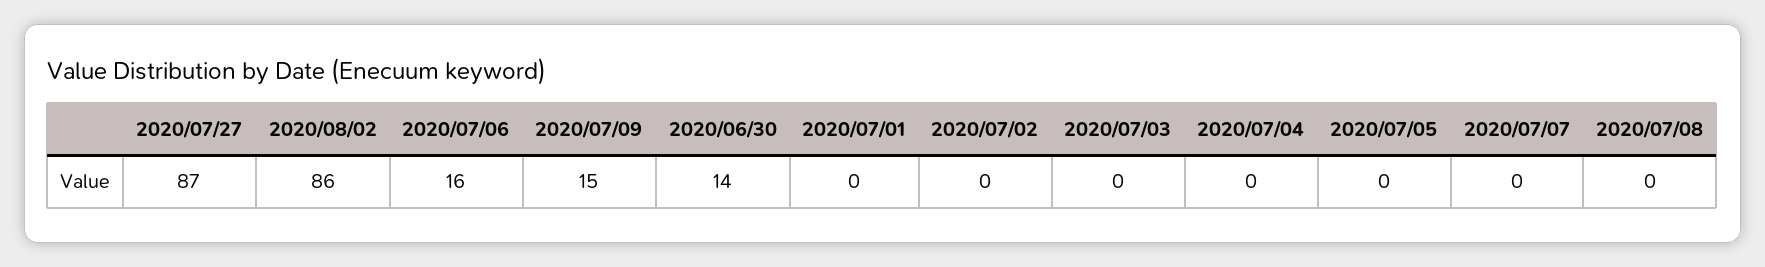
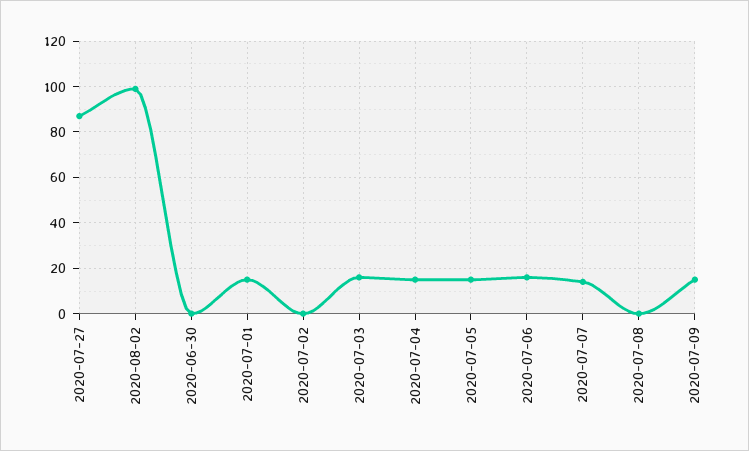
  {
    "2020/07/27": 87,
-   "2020/08/02": 86,
+   "2020/08/02": 100,
    "2020/07/06": 16,
    "2020/07/09": 15,
-   "2020/06/30": 14,
+   "2020/06/30": 0,
-   "2020/07/01": 0,
+   "2020/07/01": 15,
    "2020/07/02": 0,
-   "2020/07/03": 0,
+   "2020/07/03": 15,
-   "2020/07/04": 0,
+   "2020/07/04": 15,
-   "2020/07/05": 0,
+   "2020/07/05": 15,
-   "2020/07/07": 0,
+   "2020/07/07": 15,
    "2020/07/08": 0
  }

